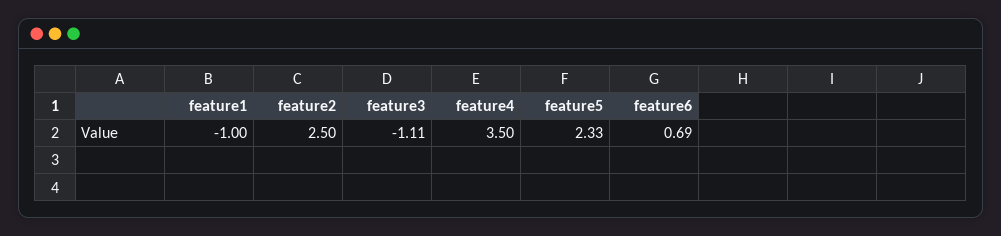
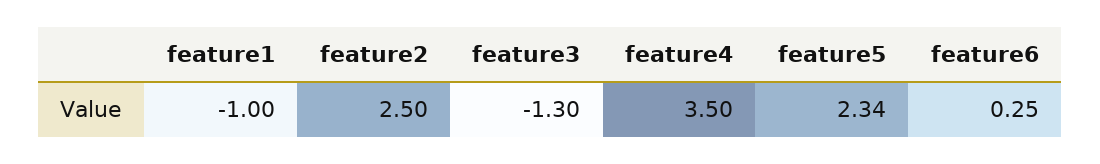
  {
    "feature1": -1,
    "feature2": 2.5,
-   "feature3": -1.11,
+   "feature3": -1.3,
    "feature4": 3.5,
-   "feature5": 2.33,
+   "feature5": 2.34,
-   "feature6": 0.69
+   "feature6": 0.25
  }

